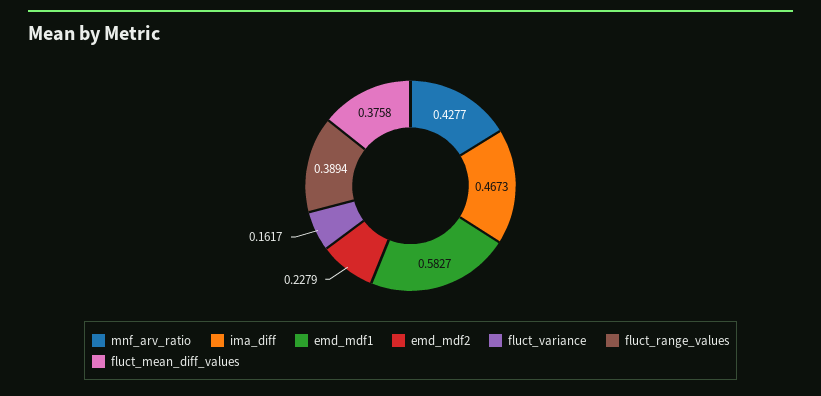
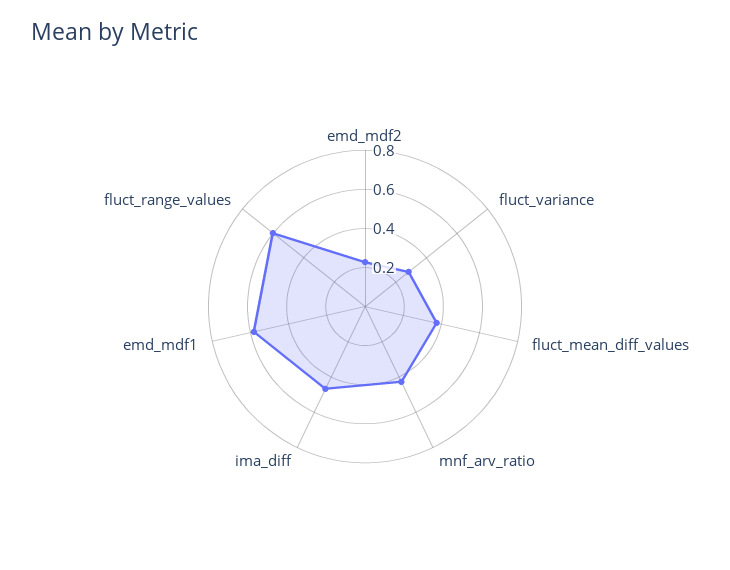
  {
    "mnf_arv_ratio": 0.4277,
    "ima_diff": 0.4673,
    "emd_mdf1": 0.5827,
    "emd_mdf2": 0.2279,
-   "fluct_variance": 0.1617,
+   "fluct_variance": 0.3,
-   "fluct_range_values": 0.3894,
+   "fluct_range_values": 0.6,
    "fluct_mean_diff_values": 0.3758
  }

